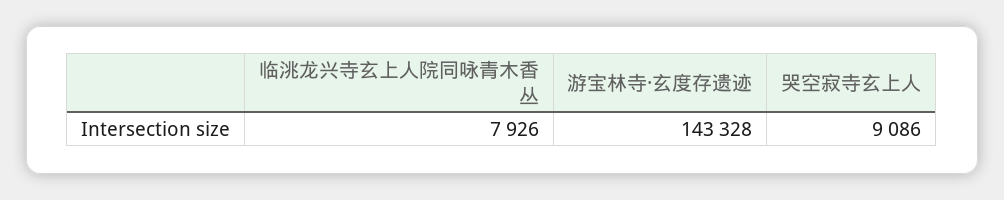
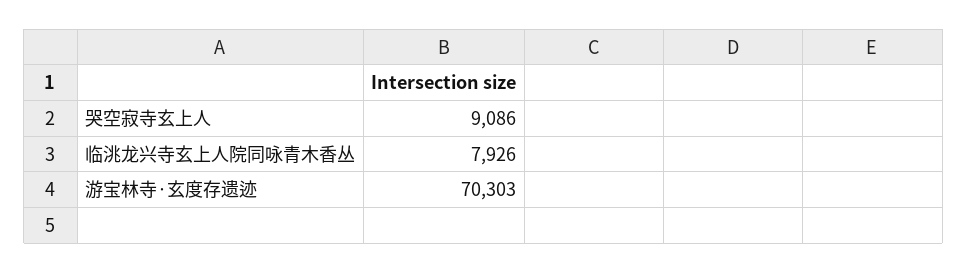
  {
    "临洮龙兴寺玄上人院同咏青木香丛": 7926,
-   "游宝林寺·玄度存遗迹": 143328,
+   "游宝林寺·玄度存遗迹": 70303,
    "哭空寂寺玄上人": 9086
  }

